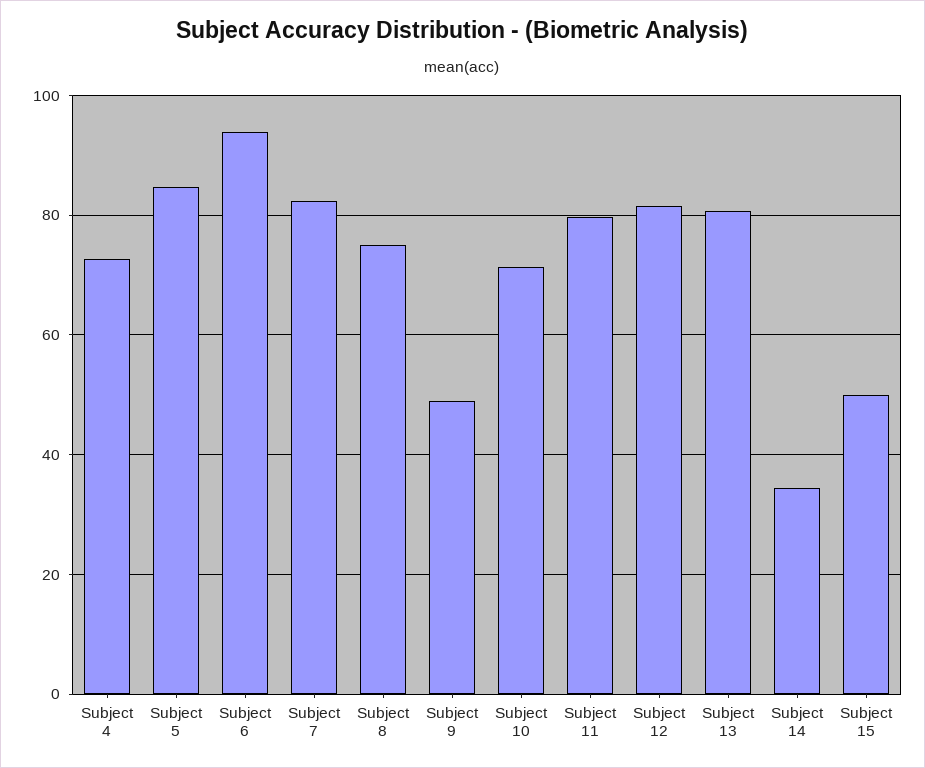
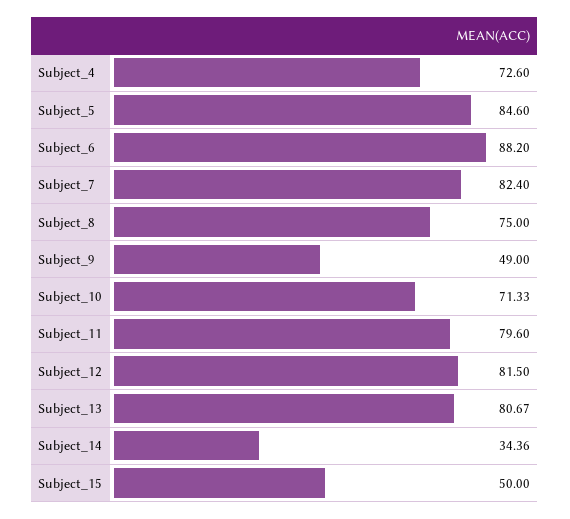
  {
    "Subject 4": 72.6,
    "Subject 5": 84.6,
-   "Subject 6": 94,
+   "Subject 6": 88.2,
    "Subject 7": 82.4,
    "Subject 8": 75,
    "Subject 9": 49,
    "Subject 10": 71.33,
    "Subject 11": 79.6,
    "Subject 12": 81.5,
    "Subject 13": 80.67,
    "Subject 14": 34.36,
    "Subject 15": 50
  }

